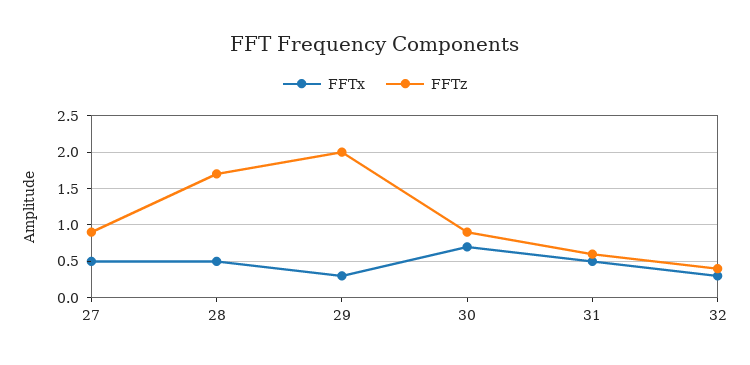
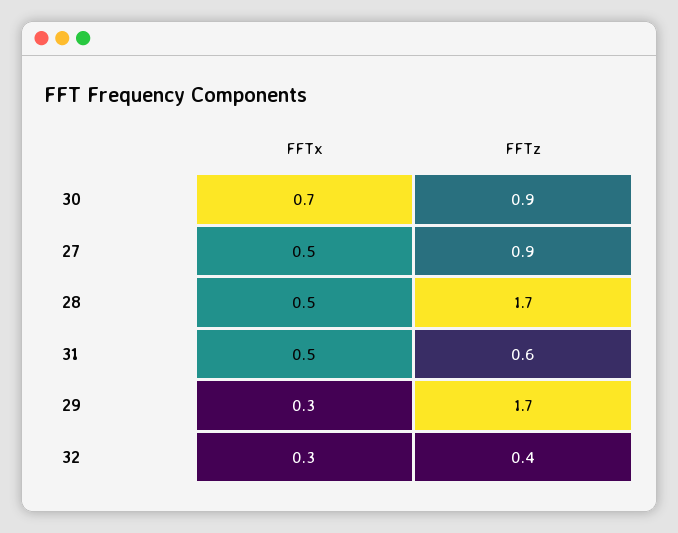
  {
    "FFTx": {
      "27": 0.5,
      "28": 0.5,
      "29": 0.3,
      "30": 0.7,
      "31": 0.5,
      "32": 0.3
    },
    "FFTz": {
      "27": 0.9,
      "28": 1.7,
-     "29": 2,
+     "29": 1.7,
      "30": 0.9,
      "31": 0.6,
      "32": 0.4
    }
  }

